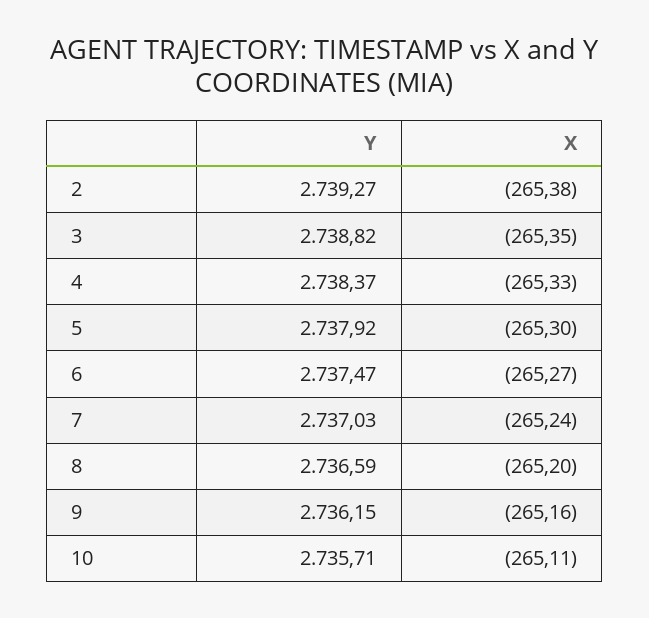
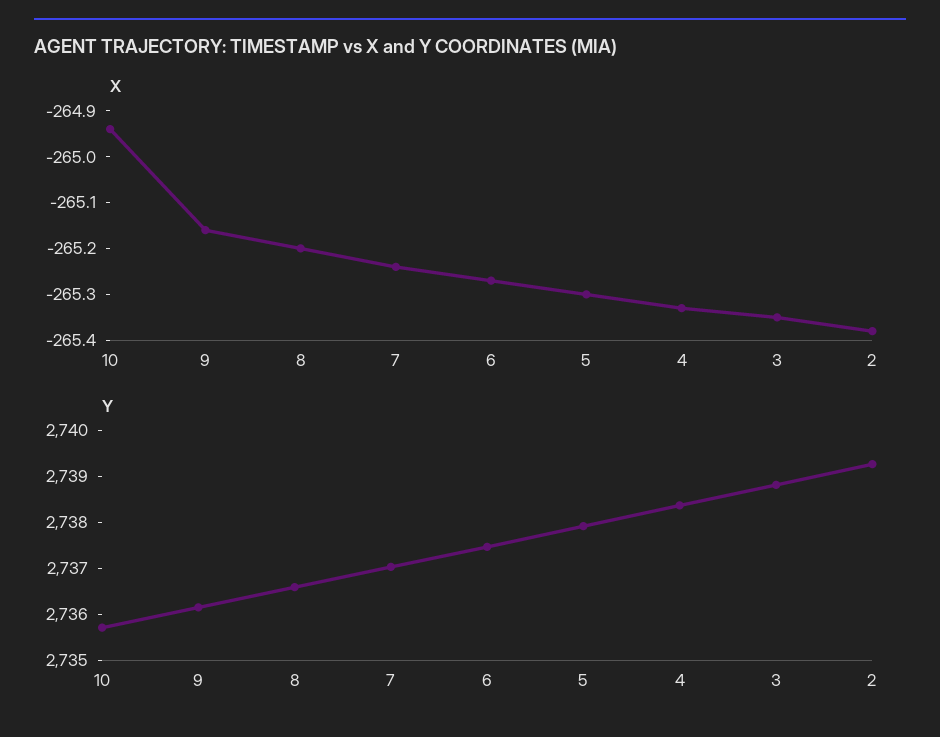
  {
    "Y": {
      "2": 2739.27,
      "3": 2738.82,
      "4": 2738.37,
      "5": 2737.92,
      "6": 2737.47,
      "7": 2737.03,
      "8": 2736.59,
      "9": 2736.15,
      "10": 2735.71
    },
    "X": {
      "2": -265.38,
      "3": -265.35,
      "4": -265.33,
      "5": -265.3,
      "6": -265.27,
      "7": -265.24,
      "8": -265.2,
      "9": -265.16,
-     "10": -265.11
+     "10": -264.95
    }
  }

